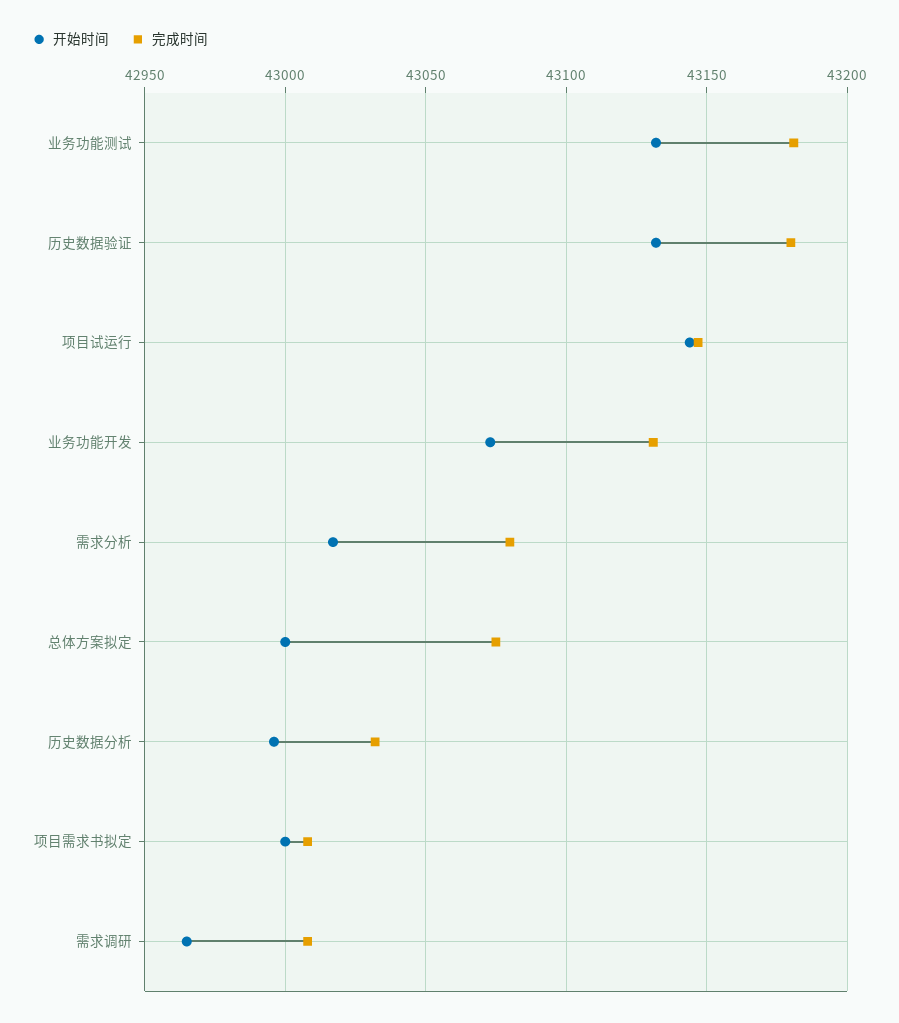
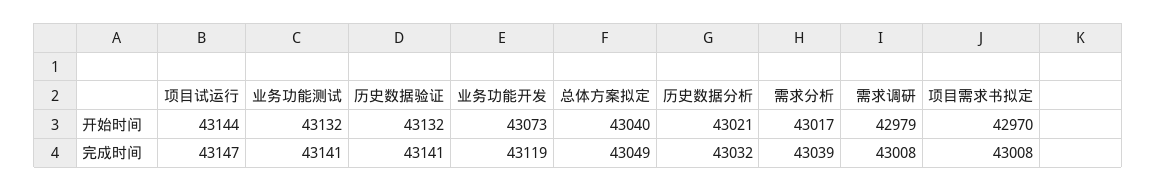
  {
    "开始时间": {
      "业务功能测试": 43132,
      "历史数据验证": 43132,
      "项目试运行": 43144,
      "业务功能开发": 43073,
      "需求分析": 43017,
-     "总体方案拟定": 43000,
+     "总体方案拟定": 43040,
-     "历史数据分析": 42995,
+     "历史数据分析": 43021,
-     "项目需求书拟定": 43000,
+     "项目需求书拟定": 42970,
-     "需求调研": 42965
+     "需求调研": 42979
    },
    "完成时间": {
-     "业务功能测试": 43180,
+     "业务功能测试": 43141,
-     "历史数据验证": 43180,
+     "历史数据验证": 43141,
      "项目试运行": 43147,
-     "业务功能开发": 43130,
+     "业务功能开发": 43119,
-     "需求分析": 43080,
+     "需求分析": 43039,
-     "总体方案拟定": 43075,
+     "总体方案拟定": 43049,
      "历史数据分析": 43032,
      "项目需求书拟定": 43008,
      "需求调研": 43008
    }
  }

